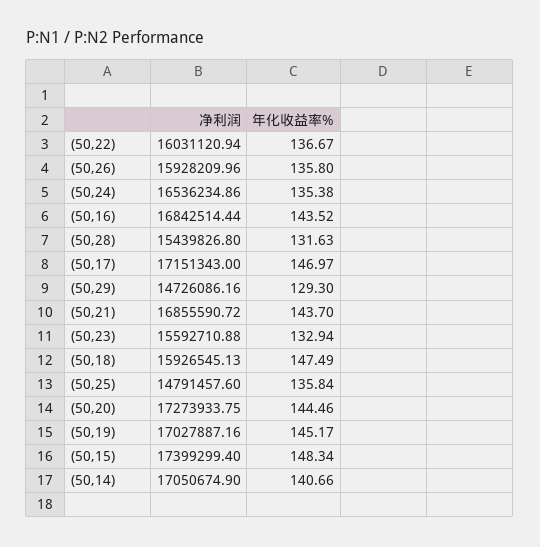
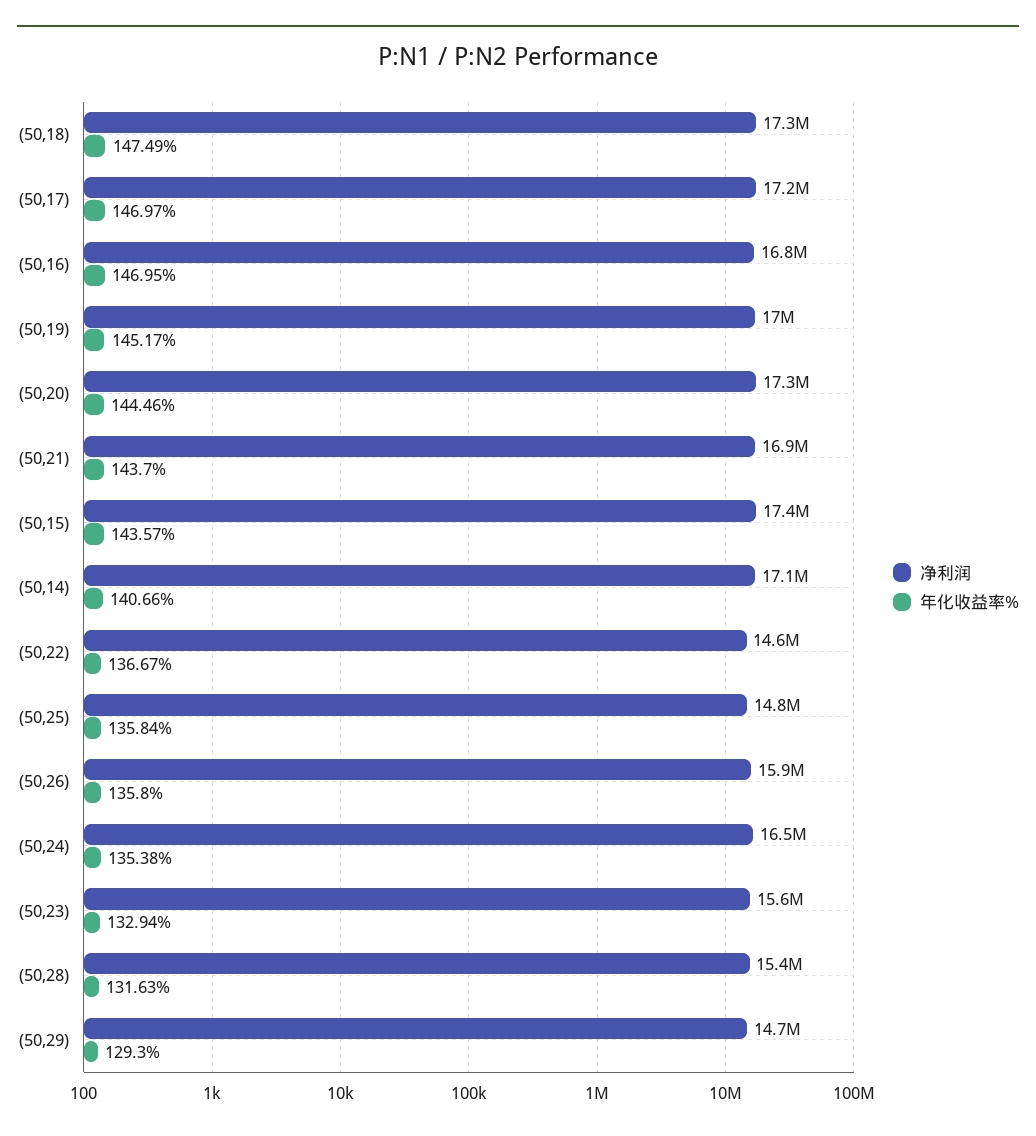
  {
    "净利润": {
-     "(50,22)": 16031120.94,
+     "(50,22)": 14600000,
      "(50,26)": 15928209.96,
      "(50,24)": 16536234.86,
      "(50,16)": 16842514.44,
      "(50,28)": 15439826.8,
      "(50,17)": 17151343,
      "(50,29)": 14726086.16,
      "(50,21)": 16855590.72,
      "(50,23)": 15592710.88,
-     "(50,18)": 15926545.13,
+     "(50,18)": 17300000,
      "(50,25)": 14791457.6,
      "(50,20)": 17273933.75,
      "(50,19)": 17027887.16,
      "(50,15)": 17399299.4,
      "(50,14)": 17050674.9
    },
    "年化收益率%": {
      "(50,22)": 136.67,
      "(50,26)": 135.8,
      "(50,24)": 135.38,
-     "(50,16)": 143.52,
+     "(50,16)": 146.95,
      "(50,28)": 131.63,
      "(50,17)": 146.97,
      "(50,29)": 129.3,
      "(50,21)": 143.7,
      "(50,23)": 132.94,
      "(50,18)": 147.49,
      "(50,25)": 135.84,
      "(50,20)": 144.46,
      "(50,19)": 145.17,
-     "(50,15)": 148.34,
+     "(50,15)": 143.57,
      "(50,14)": 140.66
    }
  }

